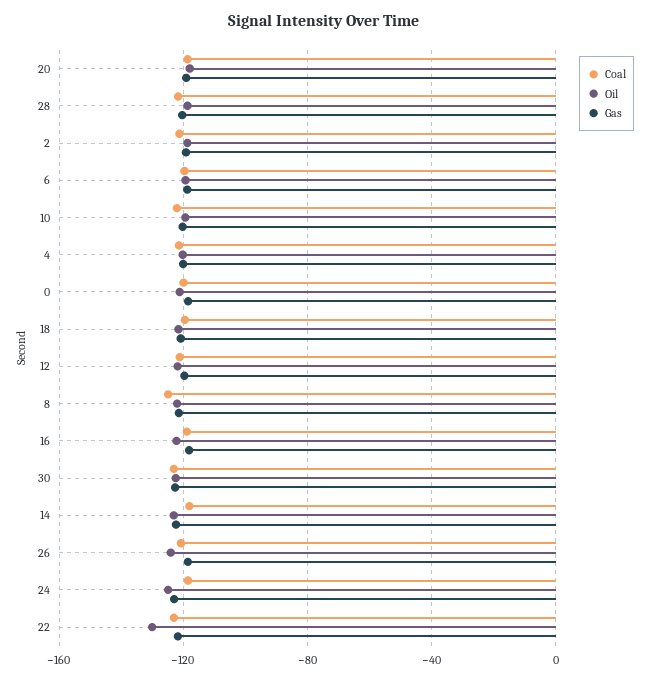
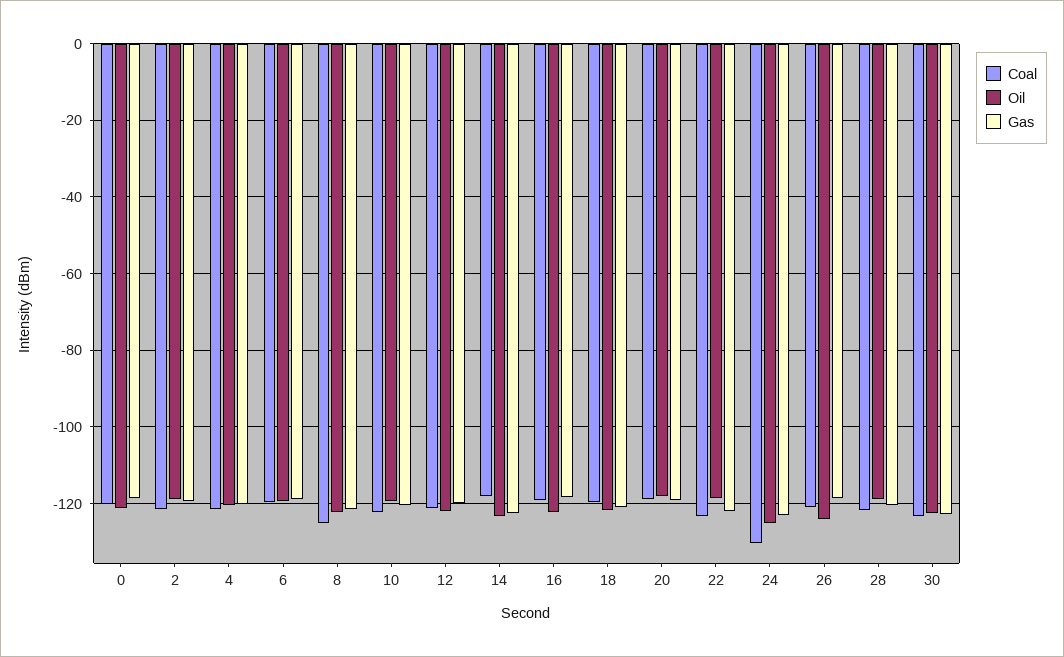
  {
    "Coal": {
      "20": -118,
      "28": -122,
      "2": -122,
      "6": -120,
      "10": -122,
      "4": -122,
      "0": -120,
      "18": -120,
      "12": -122,
      "8": -124,
      "16": -118,
      "30": -124,
      "14": -118,
      "26": -120,
-     "24": -120,
+     "24": -130,
      "22": -124
    },
    "Oil": {
      "20": -118,
      "28": -118,
      "2": -118,
      "6": -120,
      "10": -120,
      "4": -120,
      "0": -122,
      "18": -122,
      "12": -122,
      "8": -122,
      "16": -122,
      "30": -122,
      "14": -124,
      "26": -124,
      "24": -124,
-     "22": -130
+     "22": -118
    },
    "Gas": {
      "20": -120,
      "28": -120,
      "2": -120,
      "6": -118,
      "10": -120,
      "4": -120,
      "0": -118,
      "18": -120,
      "12": -120,
      "8": -122,
      "16": -118,
      "30": -122,
      "14": -122,
      "26": -118,
      "24": -124,
      "22": -122
    }
  }

